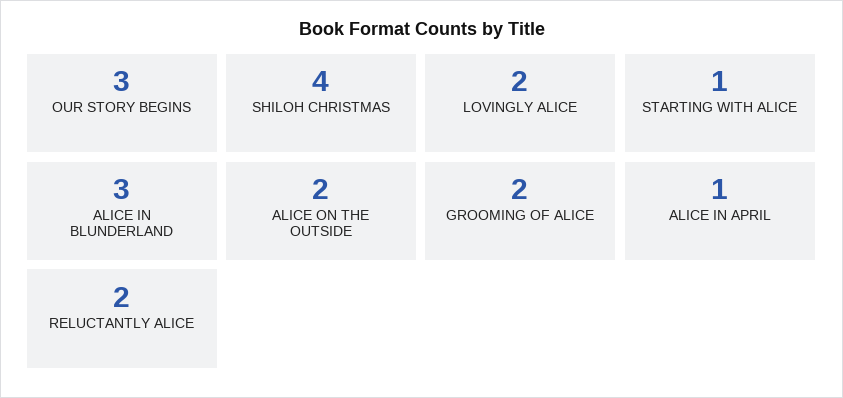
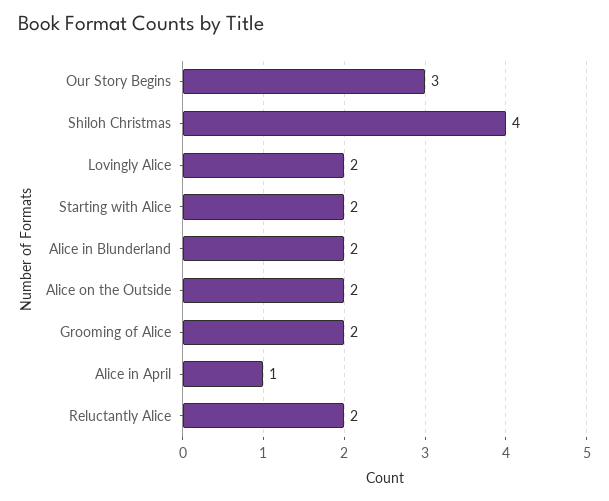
  {
    "OUR STORY BEGINS": 3,
    "SHILOH CHRISTMAS": 4,
    "LOVINGLY ALICE": 2,
-   "STARTING WITH ALICE": 1,
+   "STARTING WITH ALICE": 2,
-   "ALICE IN BLUNDERLAND": 3,
+   "ALICE IN BLUNDERLAND": 2,
    "ALICE ON THE OUTSIDE": 2,
    "GROOMING OF ALICE": 2,
    "ALICE IN APRIL": 1,
    "RELUCTANTLY ALICE": 2
  }

